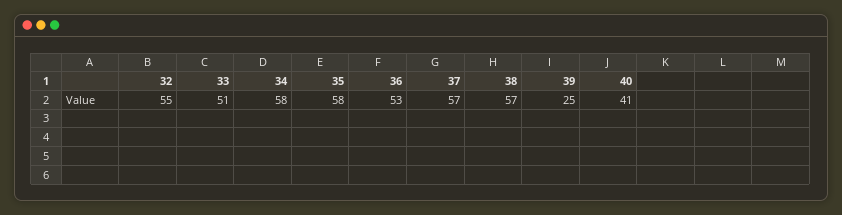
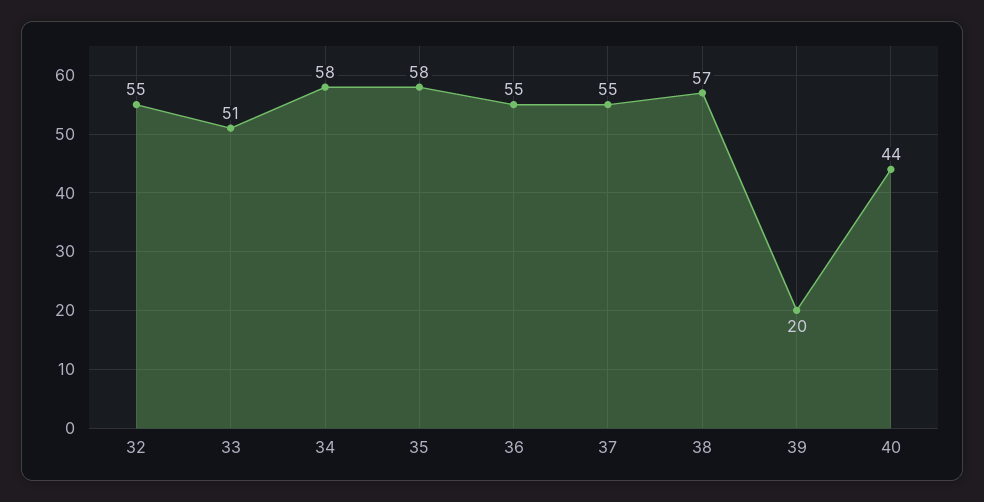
  {
    "32": 55,
    "33": 51,
    "34": 58,
    "35": 58,
-   "36": 53,
+   "36": 55,
-   "37": 57,
+   "37": 55,
    "38": 57,
-   "39": 25,
+   "39": 20,
-   "40": 41
+   "40": 44
  }

